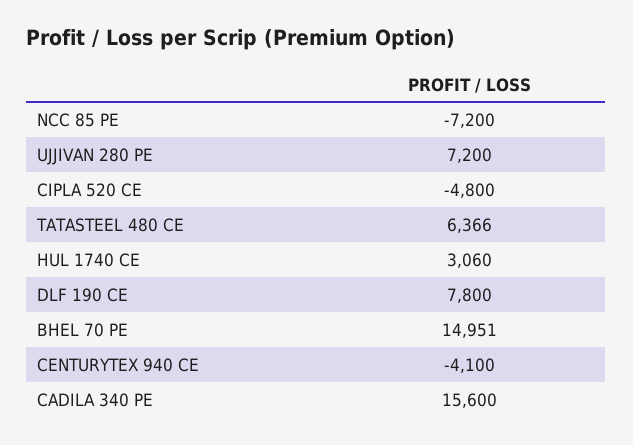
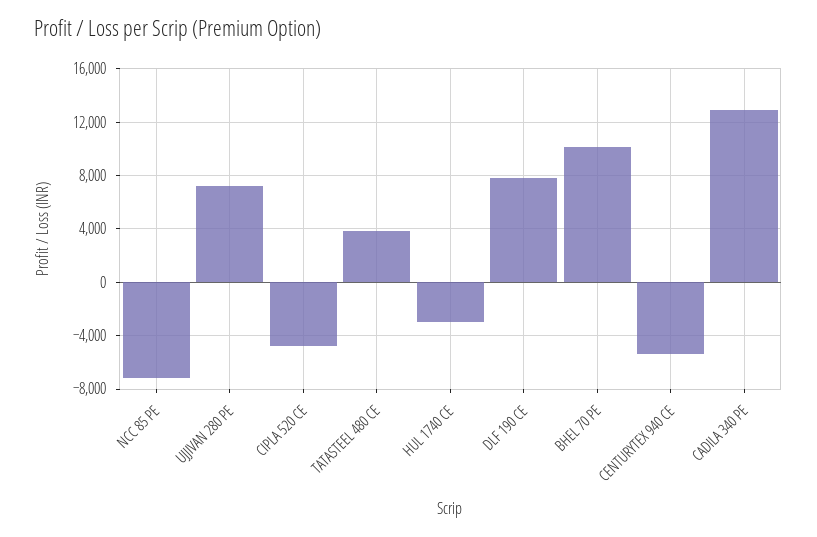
  {
    "NCC 85 PE": -7200,
    "UJJIVAN 280 PE": 7200,
    "CIPLA 520 CE": -4800,
-   "TATASTEEL 480 CE": 6366,
+   "TATASTEEL 480 CE": 4000,
-   "HUL 1740 CE": 3060,
+   "HUL 1740 CE": -3000,
    "DLF 190 CE": 7800,
-   "BHEL 70 PE": 14951,
+   "BHEL 70 PE": 10000,
-   "CENTURYTEX 940 CE": -4100,
+   "CENTURYTEX 940 CE": -5500,
-   "CADILA 340 PE": 15600
+   "CADILA 340 PE": 13000
  }

